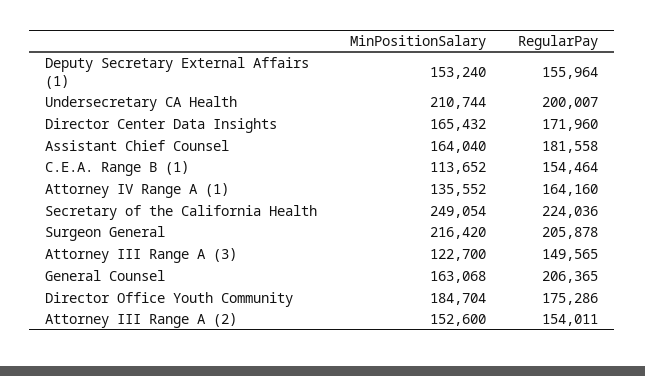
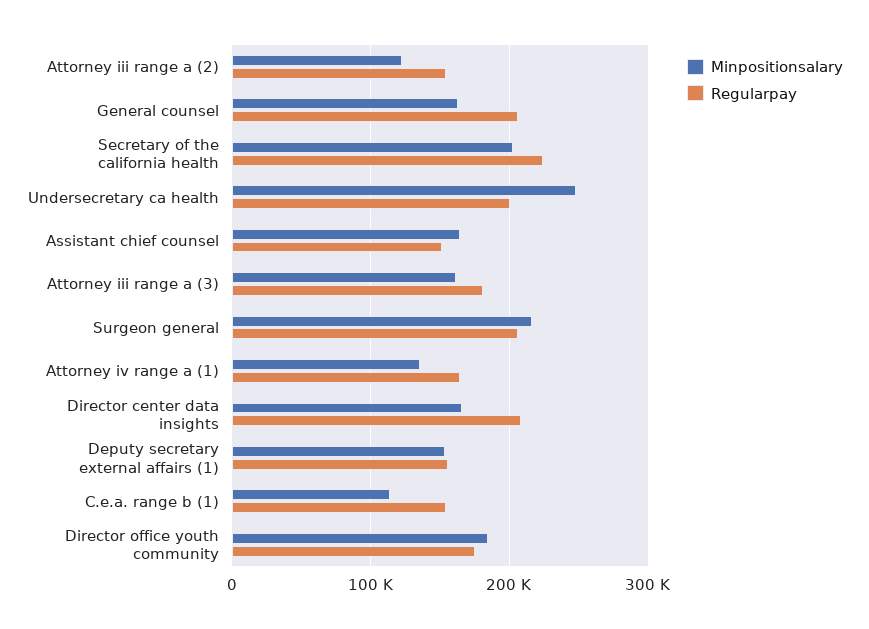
  {
    "MinPositionSalary": {
      "Deputy Secretary External Affairs (1)": 153240,
-     "Undersecretary CA Health": 210744,
+     "Undersecretary CA Health": 250000,
      "Director Center Data Insights": 165432,
      "Assistant Chief Counsel": 164040,
      "C.E.A. Range B (1)": 113652,
      "Attorney IV Range A (1)": 135552,
-     "Secretary of the California Health": 249054,
+     "Secretary of the California Health": 200000,
      "Surgeon General": 216420,
-     "Attorney III Range A (3)": 122700,
+     "Attorney III Range A (3)": 160000,
      "General Counsel": 163068,
      "Director Office Youth Community": 184704,
-     "Attorney III Range A (2)": 152600
+     "Attorney III Range A (2)": 120000
    },
    "RegularPay": {
      "Deputy Secretary External Affairs (1)": 155964,
      "Undersecretary CA Health": 200007,
-     "Director Center Data Insights": 171960,
+     "Director Center Data Insights": 210000,
-     "Assistant Chief Counsel": 181558,
+     "Assistant Chief Counsel": 150000,
      "C.E.A. Range B (1)": 154464,
      "Attorney IV Range A (1)": 164160,
      "Secretary of the California Health": 224036,
      "Surgeon General": 205878,
-     "Attorney III Range A (3)": 149565,
+     "Attorney III Range A (3)": 180000,
      "General Counsel": 206365,
      "Director Office Youth Community": 175286,
      "Attorney III Range A (2)": 154011
    }
  }

